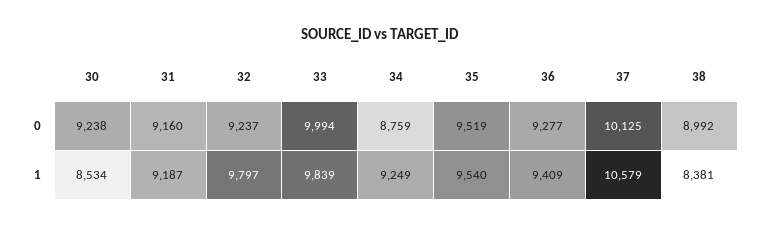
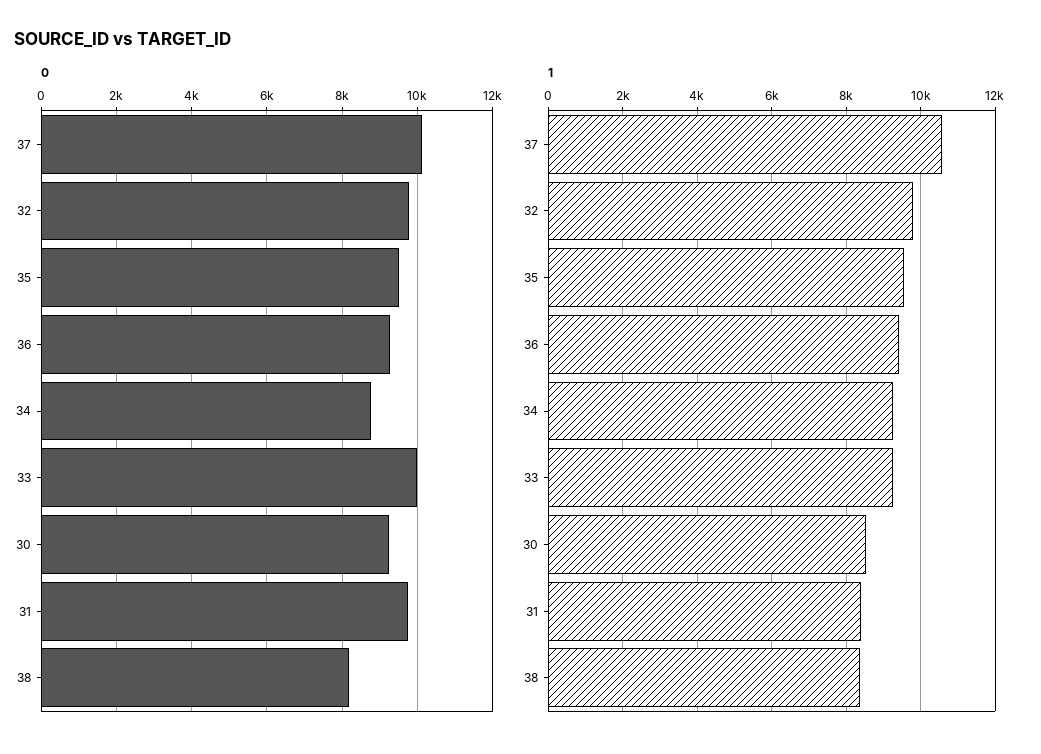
  {
    "0": {
      "30": 9238,
-     "31": 9160,
+     "31": 9800,
-     "32": 9237,
+     "32": 9800,
      "33": 9994,
      "34": 8759,
      "35": 9519,
      "36": 9277,
      "37": 10125,
-     "38": 8992
+     "38": 8200
    },
    "1": {
      "30": 8534,
-     "31": 9187,
+     "31": 8400,
      "32": 9797,
-     "33": 9839,
+     "33": 9200,
      "34": 9249,
      "35": 9540,
      "36": 9409,
      "37": 10579,
      "38": 8381
    }
  }

